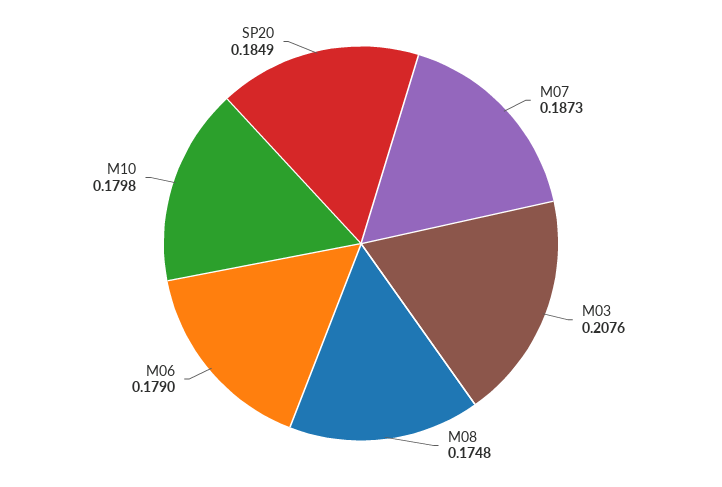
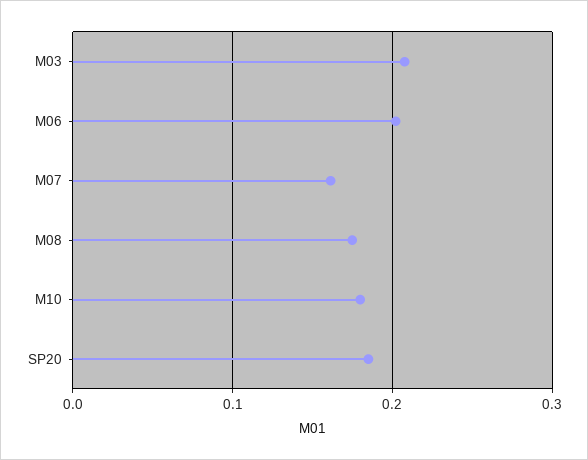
  {
-   "M07": 0.1873,
+   "M07": 0.16,
    "M03": 0.2076,
    "M08": 0.1748,
-   "M06": 0.179,
+   "M06": 0.2,
    "M10": 0.1798,
    "SP20": 0.1849
  }

